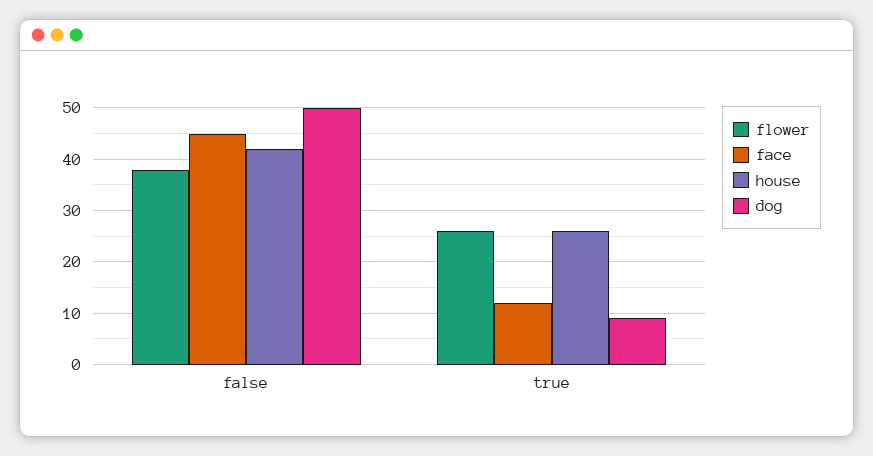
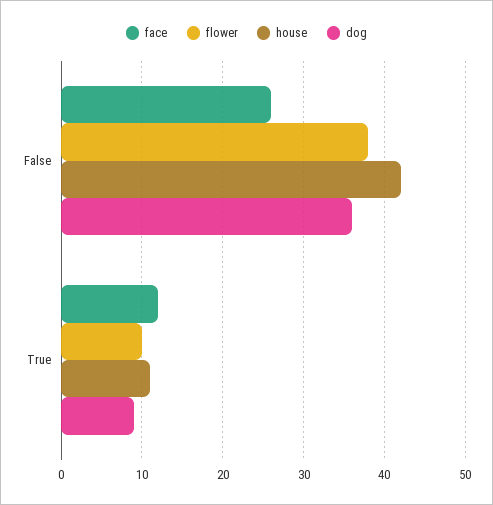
  {
    "flower": {
      "false": 38,
-     "true": 25
+     "true": 10
    },
    "face": {
-     "false": 45,
+     "false": 26,
      "true": 12
    },
    "house": {
      "false": 42,
-     "true": 25
+     "true": 11
    },
    "dog": {
-     "false": 50,
+     "false": 36,
      "true": 9
    }
  }

